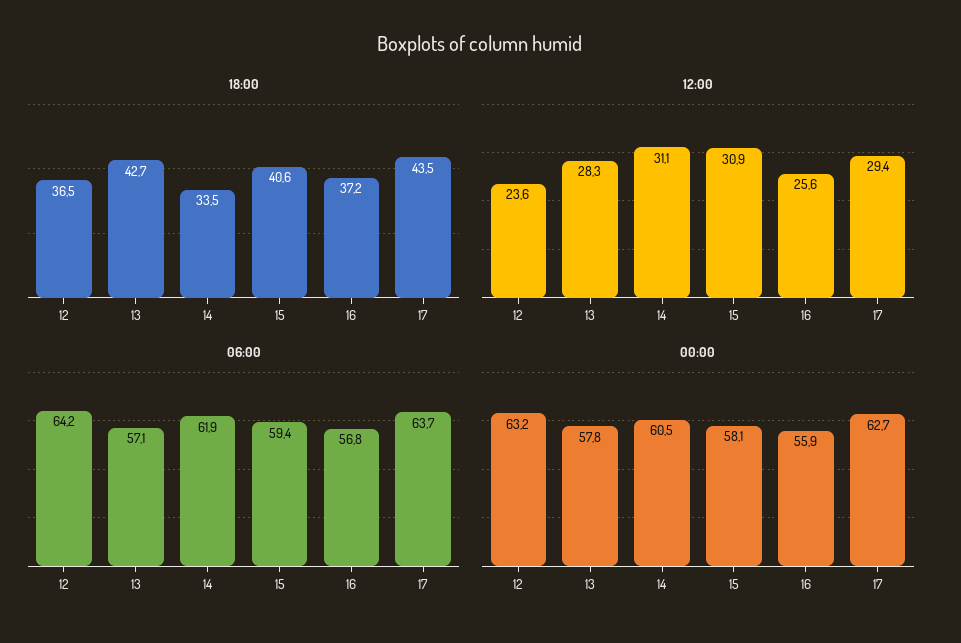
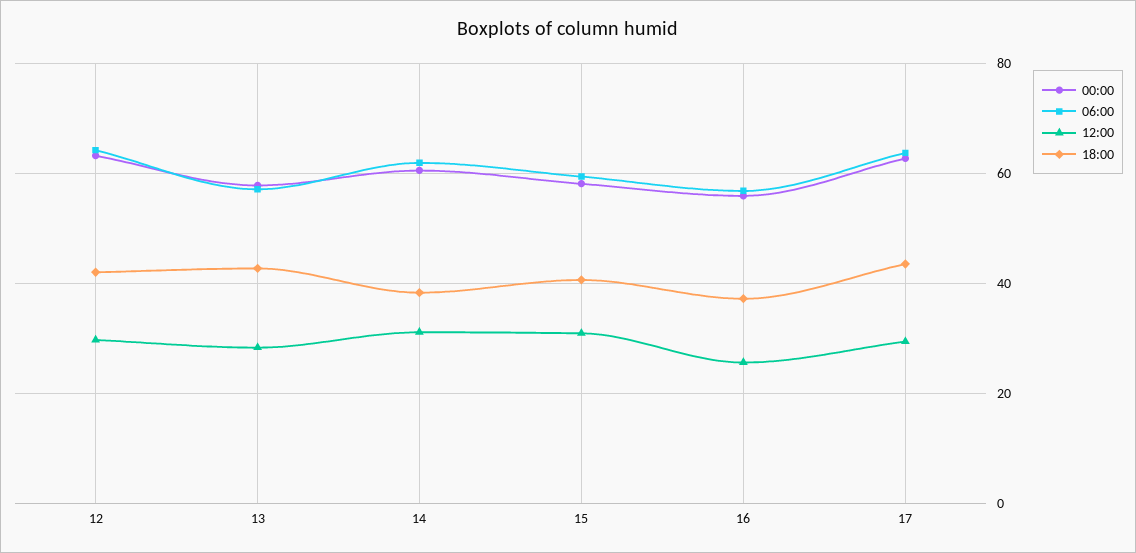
  {
    "18:00": {
-     "12": 36.5,
+     "12": 42,
      "13": 42.7,
-     "14": 33.5,
+     "14": 38,
      "15": 40.6,
      "16": 37.2,
      "17": 43.5
    },
    "12:00": {
-     "12": 23.6,
+     "12": 30,
      "13": 28.3,
      "14": 31.1,
      "15": 30.9,
      "16": 25.6,
      "17": 29.4
    },
    "06:00": {
      "12": 64.2,
      "13": 57.1,
      "14": 61.9,
      "15": 59.4,
      "16": 56.8,
      "17": 63.7
    },
    "00:00": {
      "12": 63.2,
      "13": 57.8,
      "14": 60.5,
      "15": 58.1,
      "16": 55.9,
      "17": 62.7
    }
  }

